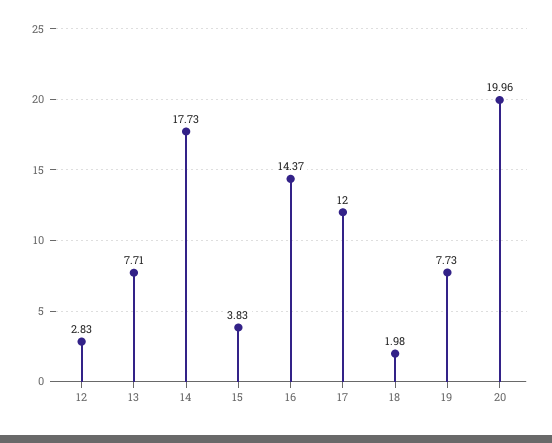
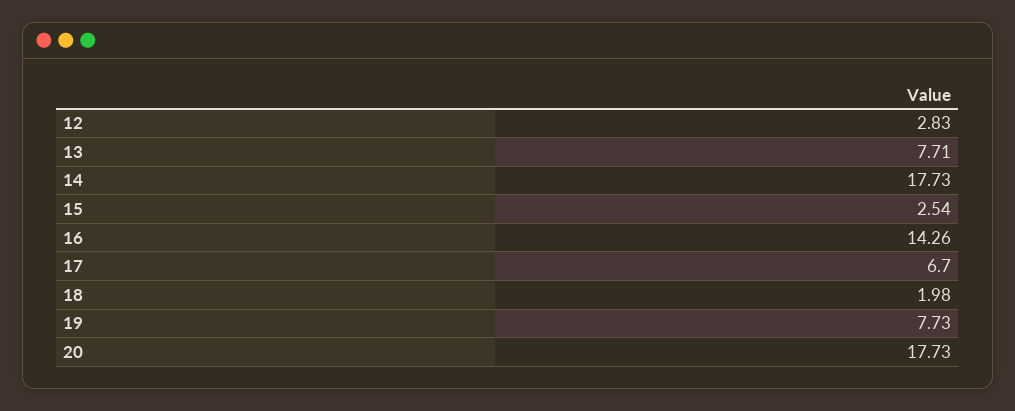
  {
    "12": 2.83,
    "13": 7.71,
    "14": 17.73,
-   "15": 3.83,
+   "15": 2.54,
-   "16": 14.37,
+   "16": 14.26,
-   "17": 12,
+   "17": 6.7,
    "18": 1.98,
    "19": 7.73,
-   "20": 19.96
+   "20": 17.73
  }

